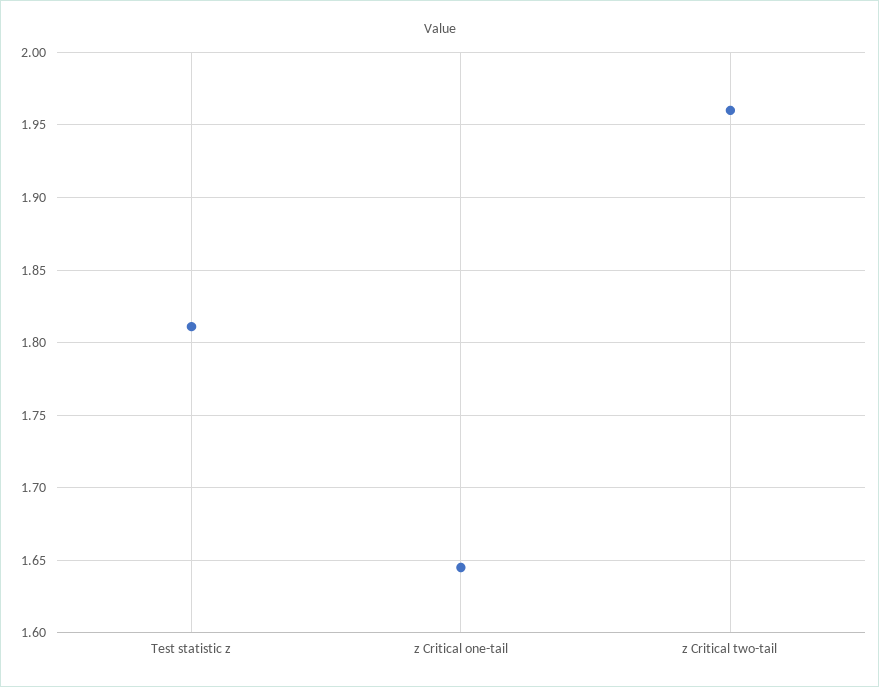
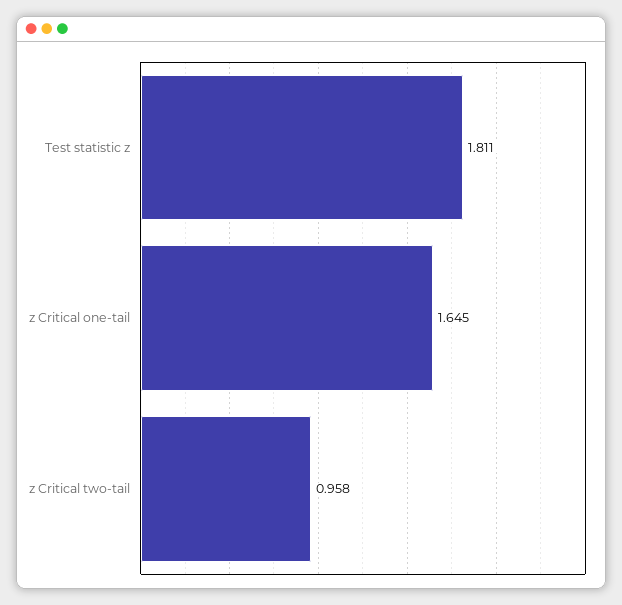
  {
    "Test statistic z": 1.811,
    "z Critical one-tail": 1.645,
-   "z Critical two-tail": 1.96
+   "z Critical two-tail": 0.958
  }

